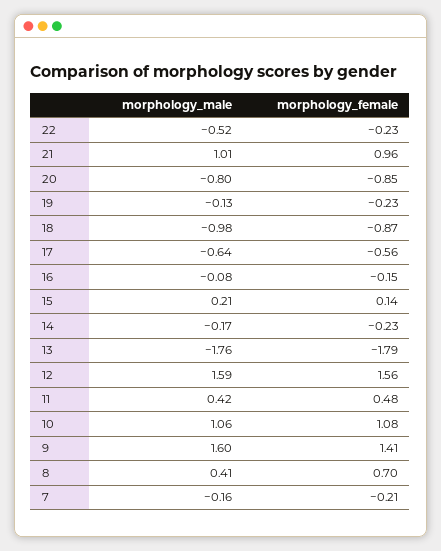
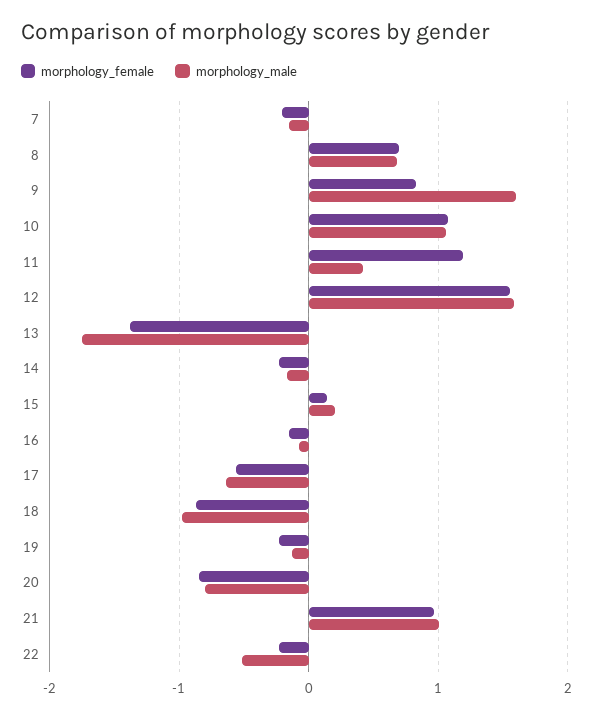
  {
    "morphology_male": {
      "22": -0.52,
      "21": 1.01,
      "20": -0.8,
      "19": -0.13,
      "18": -0.98,
      "17": -0.64,
      "16": -0.08,
      "15": 0.21,
      "14": -0.17,
      "13": -1.76,
      "12": 1.59,
      "11": 0.42,
      "10": 1.06,
      "9": 1.6,
-     "8": 0.41,
+     "8": 0.7,
      "7": -0.16
    },
    "morphology_female": {
      "22": -0.23,
      "21": 0.96,
      "20": -0.85,
      "19": -0.23,
      "18": -0.87,
      "17": -0.56,
      "16": -0.15,
      "15": 0.14,
      "14": -0.23,
-     "13": -1.79,
+     "13": -1.4,
      "12": 1.56,
-     "11": 0.48,
+     "11": 1.2,
      "10": 1.08,
-     "9": 1.41,
+     "9": 0.8,
      "8": 0.7,
      "7": -0.21
    }
  }

